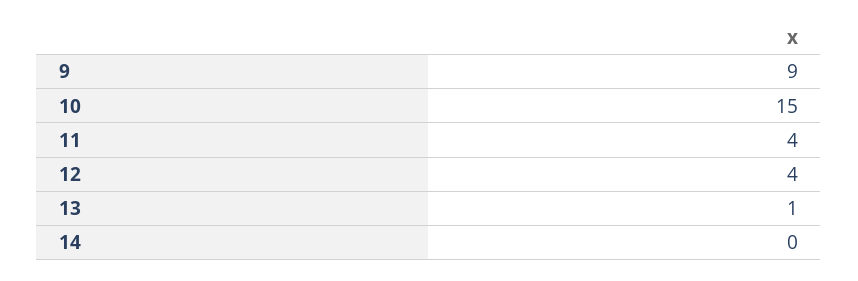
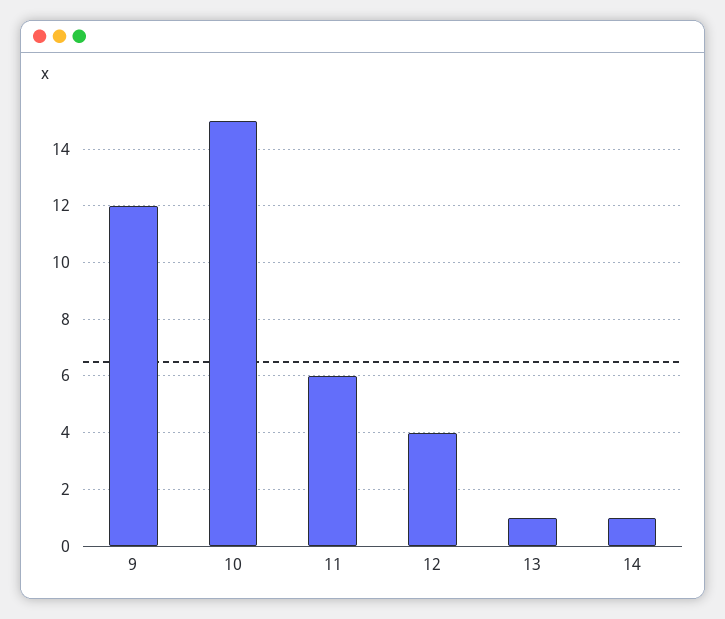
  {
-   "9": 9,
+   "9": 12,
    "10": 15,
-   "11": 4,
+   "11": 6,
    "12": 4,
    "13": 1,
-   "14": 0
+   "14": 1
  }

